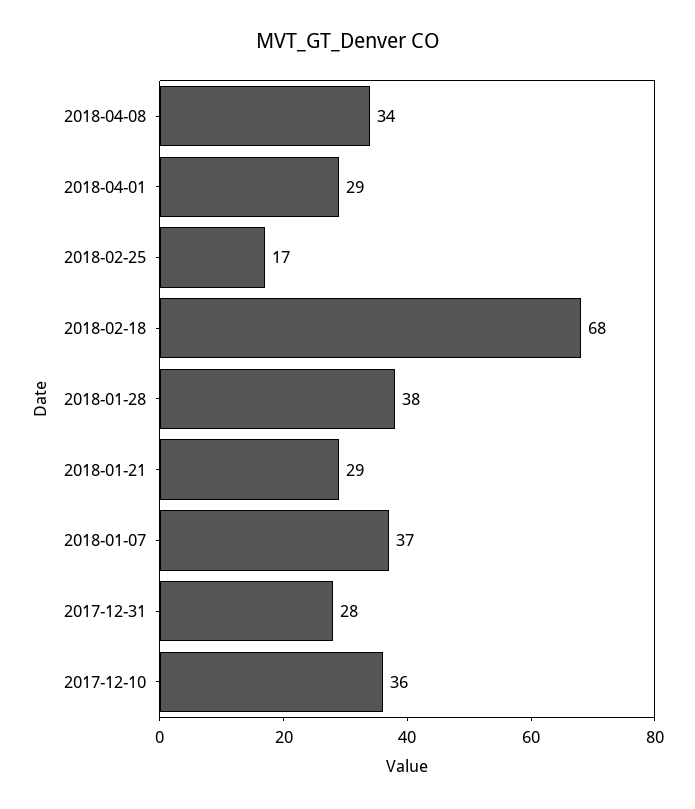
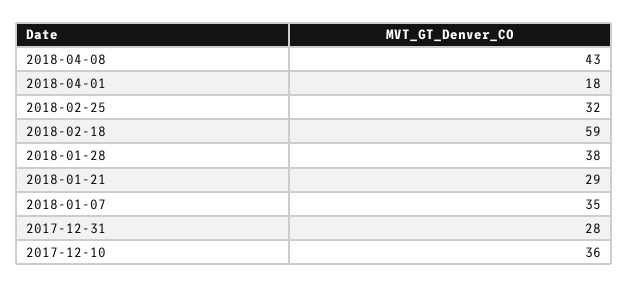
  {
-   "2018-04-08": 34,
+   "2018-04-08": 43,
-   "2018-04-01": 29,
+   "2018-04-01": 18,
-   "2018-02-25": 17,
+   "2018-02-25": 32,
-   "2018-02-18": 68,
+   "2018-02-18": 59,
    "2018-01-28": 38,
    "2018-01-21": 29,
-   "2018-01-07": 37,
+   "2018-01-07": 35,
    "2017-12-31": 28,
    "2017-12-10": 36
  }

